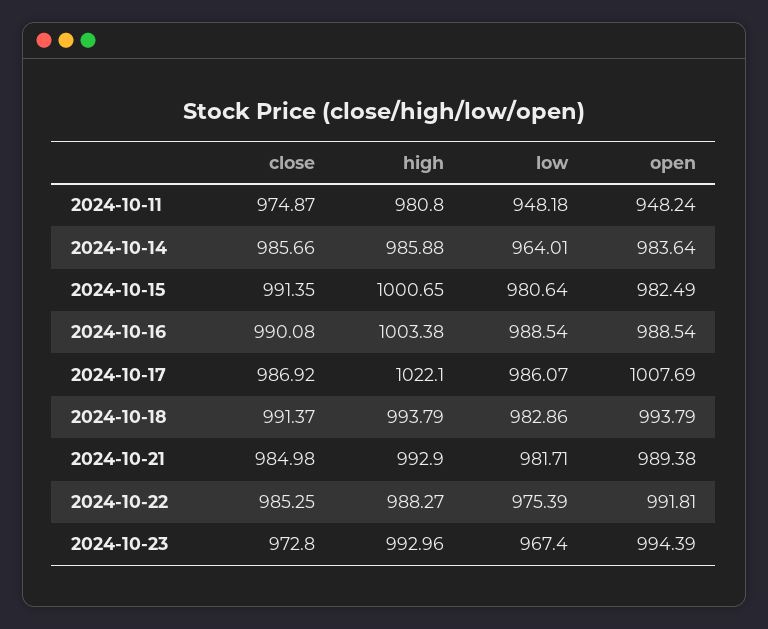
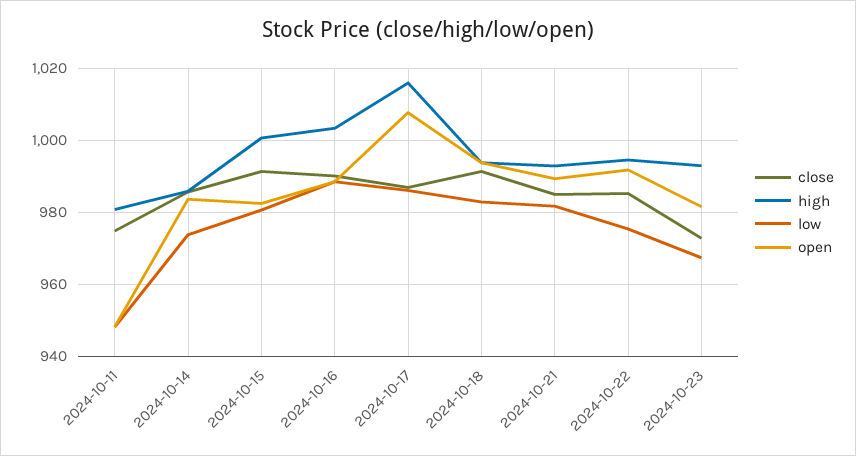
  {
    "close": {
      "2024-10-11": 974.87,
      "2024-10-14": 985.66,
      "2024-10-15": 991.35,
      "2024-10-16": 990.08,
      "2024-10-17": 986.92,
      "2024-10-18": 991.37,
      "2024-10-21": 984.98,
      "2024-10-22": 985.25,
      "2024-10-23": 972.8
    },
    "high": {
      "2024-10-11": 980.8,
      "2024-10-14": 985.88,
      "2024-10-15": 1000.65,
      "2024-10-16": 1003.38,
-     "2024-10-17": 1022.1,
+     "2024-10-17": 1016,
      "2024-10-18": 993.79,
      "2024-10-21": 992.9,
-     "2024-10-22": 988.27,
+     "2024-10-22": 994,
      "2024-10-23": 992.96
    },
    "low": {
      "2024-10-11": 948.18,
-     "2024-10-14": 964.01,
+     "2024-10-14": 974,
      "2024-10-15": 980.64,
      "2024-10-16": 988.54,
      "2024-10-17": 986.07,
      "2024-10-18": 982.86,
      "2024-10-21": 981.71,
      "2024-10-22": 975.39,
      "2024-10-23": 967.4
    },
    "open": {
      "2024-10-11": 948.24,
      "2024-10-14": 983.64,
      "2024-10-15": 982.49,
      "2024-10-16": 988.54,
      "2024-10-17": 1007.69,
      "2024-10-18": 993.79,
      "2024-10-21": 989.38,
      "2024-10-22": 991.81,
-     "2024-10-23": 994.39
+     "2024-10-23": 982
    }
  }

